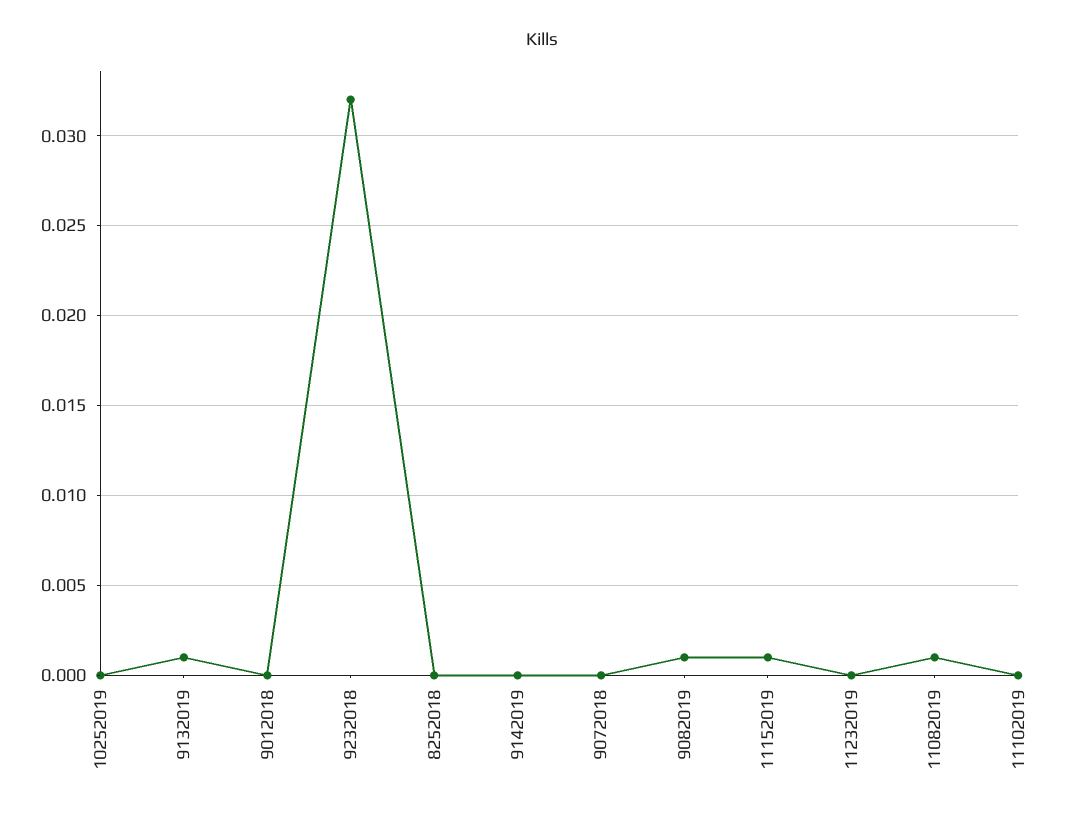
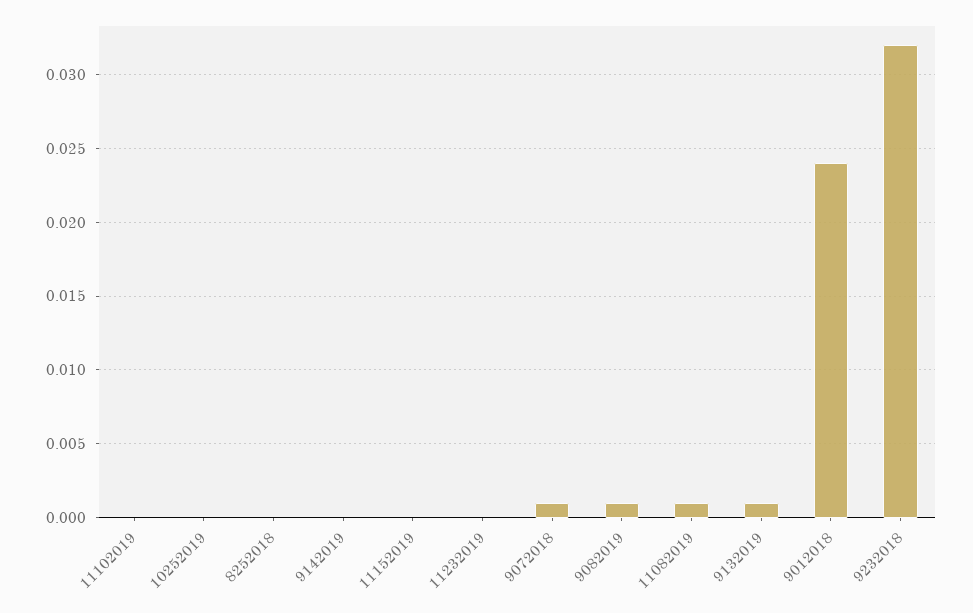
  {
    "10252019": 0,
    "9132019": 0.001,
-   "9012018": 0,
+   "9012018": 0.024,
    "9232018": 0.032,
    "8252018": 0,
    "9142019": 0,
-   "9072018": 0,
+   "9072018": 0.001,
    "9082019": 0.001,
-   "11152019": 0.001,
+   "11152019": 0,
    "11232019": 0,
    "11082019": 0.001,
    "11102019": 0
  }

